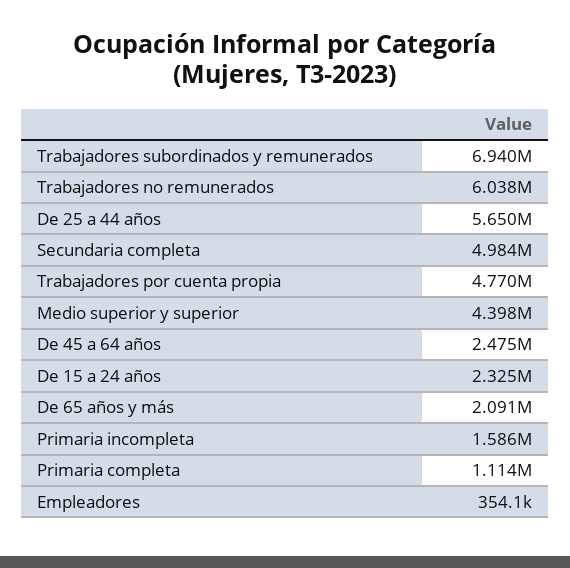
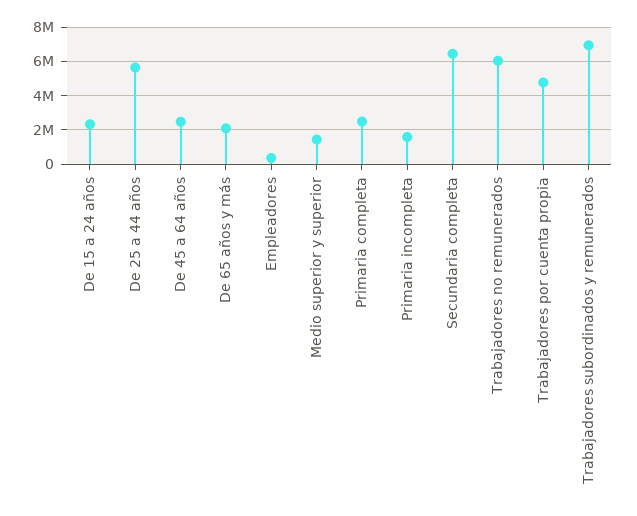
  {
    "Trabajadores subordinados y remunerados": 6940000,
    "Trabajadores no remunerados": 6038000,
    "De 25 a 44 años": 5650000,
-   "Secundaria completa": 4984000,
+   "Secundaria completa": 6500000,
    "Trabajadores por cuenta propia": 4770000,
-   "Medio superior y superior": 4398000,
+   "Medio superior y superior": 1500000,
    "De 45 a 64 años": 2475000,
    "De 15 a 24 años": 2325000,
    "De 65 años y más": 2091000,
    "Primaria incompleta": 1586000,
-   "Primaria completa": 1114000,
+   "Primaria completa": 2500000,
    "Empleadores": 354100
  }

